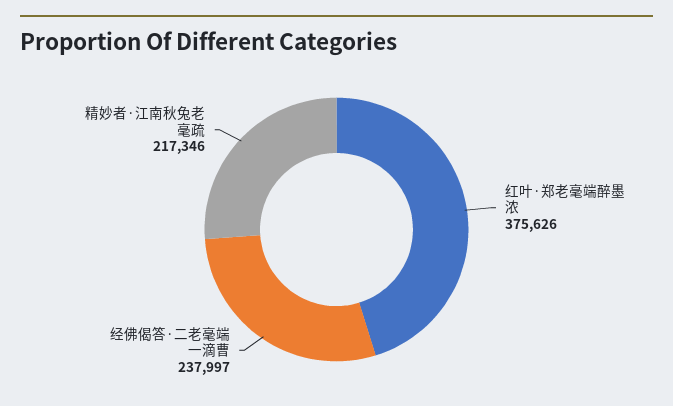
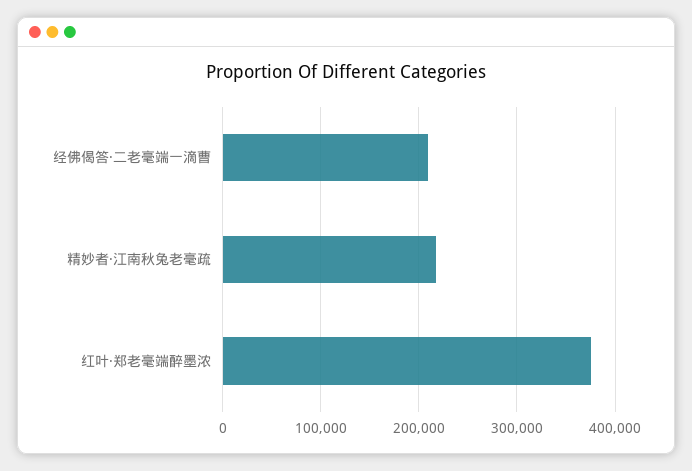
  {
    "红叶·郑老毫端醉墨浓": 375626,
-   "经佛偈答·二老毫端一滴曹": 237997,
+   "经佛偈答·二老毫端一滴曹": 210000,
    "精妙者·江南秋兔老毫疏": 217346
  }

